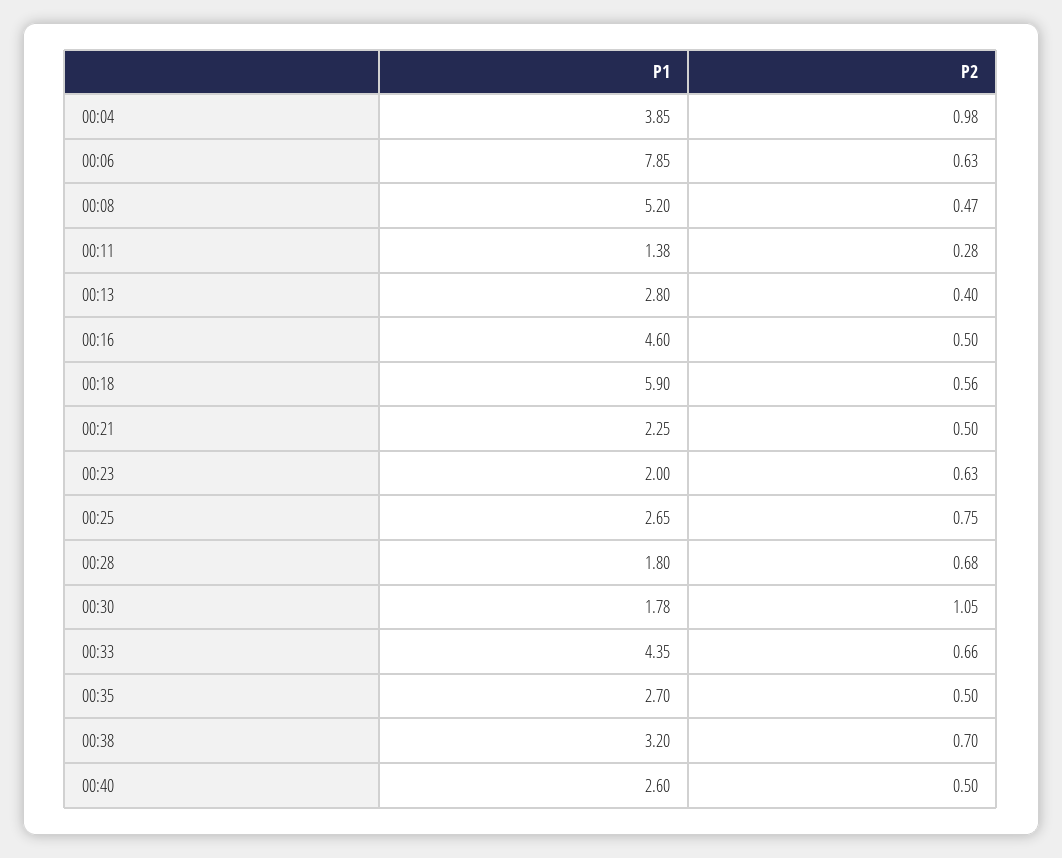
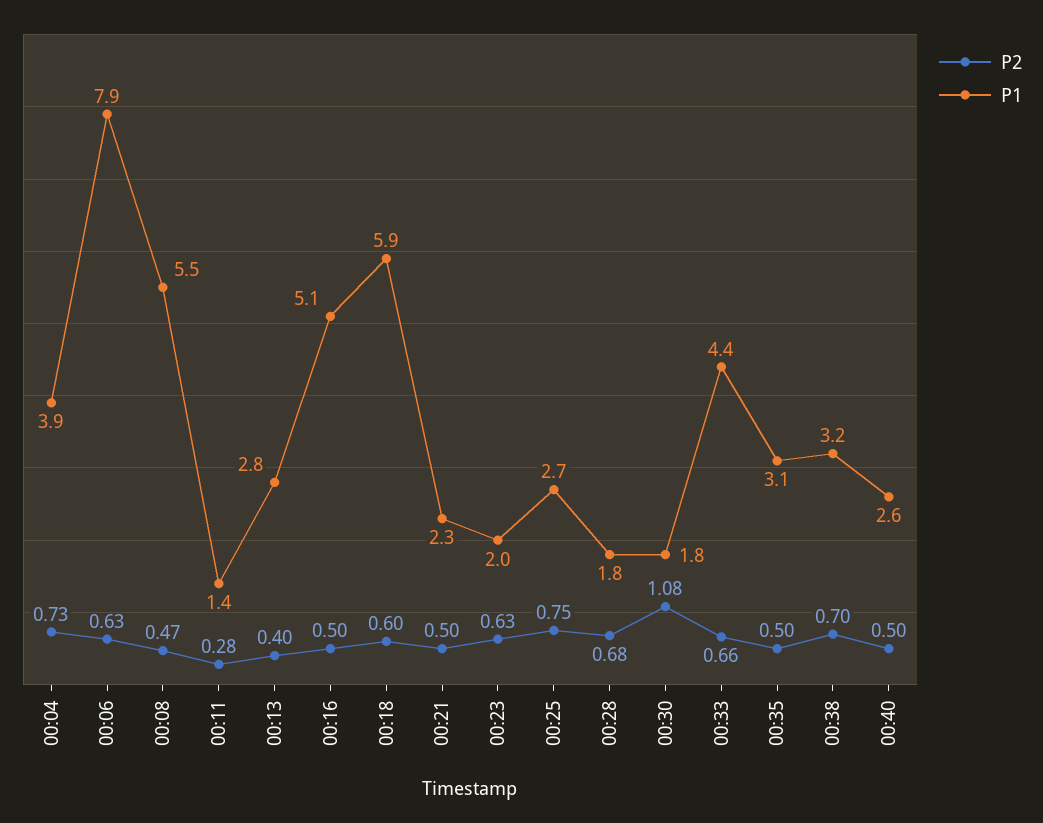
  {
    "P1": {
      "00:04": 3.85,
      "00:06": 7.85,
-     "00:08": 5.2,
+     "00:08": 5.5,
      "00:11": 1.38,
      "00:13": 2.8,
-     "00:16": 4.6,
+     "00:16": 5.1,
      "00:18": 5.9,
      "00:21": 2.25,
      "00:23": 2,
      "00:25": 2.65,
      "00:28": 1.8,
      "00:30": 1.78,
      "00:33": 4.35,
-     "00:35": 2.7,
+     "00:35": 3.1,
      "00:38": 3.2,
      "00:40": 2.6
    },
    "P2": {
-     "00:04": 0.98,
+     "00:04": 0.73,
      "00:06": 0.63,
      "00:08": 0.47,
      "00:11": 0.28,
      "00:13": 0.4,
      "00:16": 0.5,
-     "00:18": 0.56,
+     "00:18": 0.6,
      "00:21": 0.5,
      "00:23": 0.63,
      "00:25": 0.75,
      "00:28": 0.68,
-     "00:30": 1.05,
+     "00:30": 1.08,
      "00:33": 0.66,
      "00:35": 0.5,
      "00:38": 0.7,
      "00:40": 0.5
    }
  }

